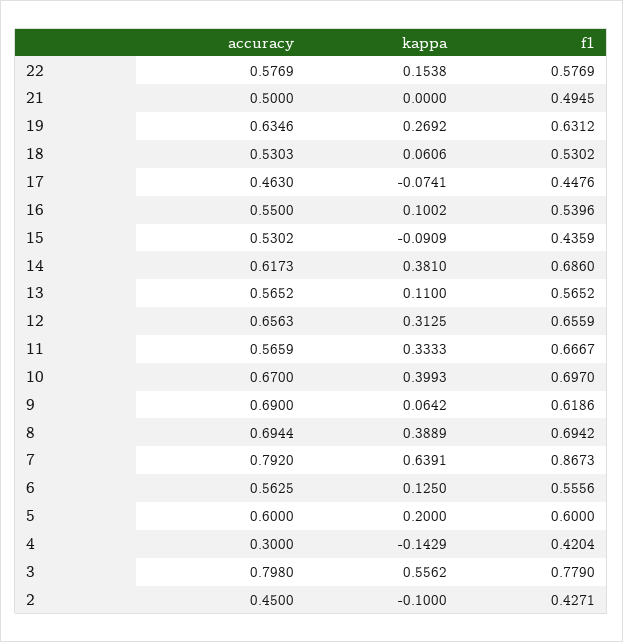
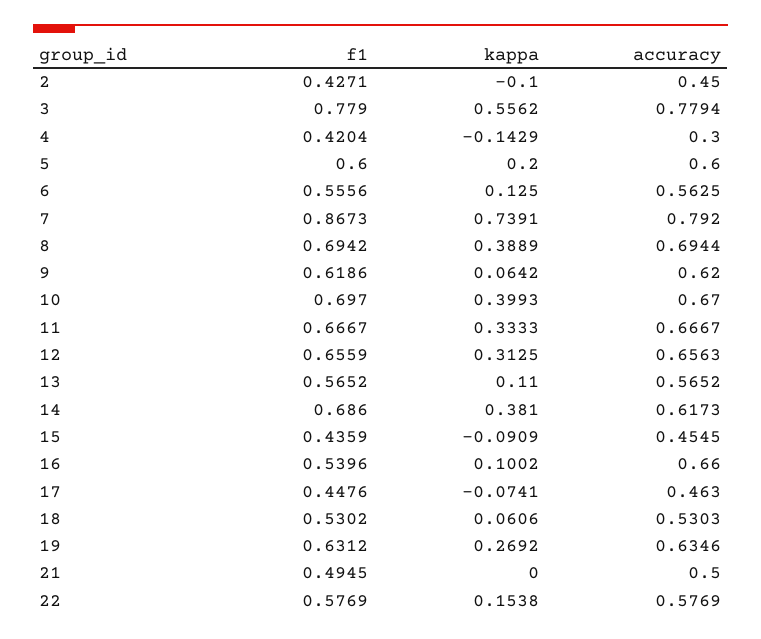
  {
    "accuracy": {
      "22": 0.5769,
      "21": 0.5,
      "19": 0.6346,
      "18": 0.5303,
      "17": 0.463,
-     "16": 0.55,
+     "16": 0.66,
-     "15": 0.5302,
+     "15": 0.4545,
      "14": 0.6173,
      "13": 0.5652,
      "12": 0.6563,
-     "11": 0.5659,
+     "11": 0.6667,
      "10": 0.67,
-     "9": 0.69,
+     "9": 0.62,
      "8": 0.6944,
      "7": 0.792,
      "6": 0.5625,
      "5": 0.6,
      "4": 0.3,
-     "3": 0.798,
+     "3": 0.7794,
      "2": 0.45
    },
    "kappa": {
      "22": 0.1538,
      "21": 0,
      "19": 0.2692,
      "18": 0.0606,
      "17": -0.0741,
      "16": 0.1002,
      "15": -0.0909,
      "14": 0.381,
      "13": 0.11,
      "12": 0.3125,
      "11": 0.3333,
      "10": 0.3993,
      "9": 0.0642,
      "8": 0.3889,
-     "7": 0.6391,
+     "7": 0.7391,
      "6": 0.125,
      "5": 0.2,
      "4": -0.1429,
      "3": 0.5562,
      "2": -0.1
    },
    "f1": {
      "22": 0.5769,
      "21": 0.4945,
      "19": 0.6312,
      "18": 0.5302,
      "17": 0.4476,
      "16": 0.5396,
      "15": 0.4359,
      "14": 0.686,
      "13": 0.5652,
      "12": 0.6559,
      "11": 0.6667,
      "10": 0.697,
      "9": 0.6186,
      "8": 0.6942,
      "7": 0.8673,
      "6": 0.5556,
      "5": 0.6,
      "4": 0.4204,
      "3": 0.779,
      "2": 0.4271
    }
  }

